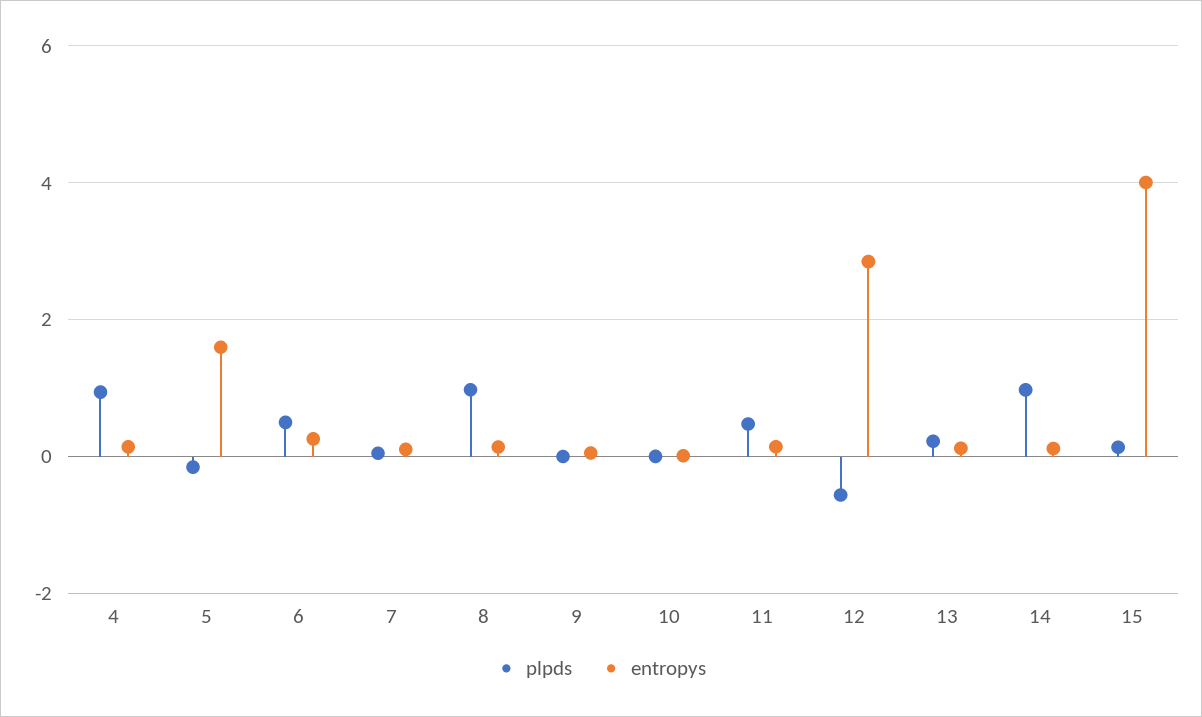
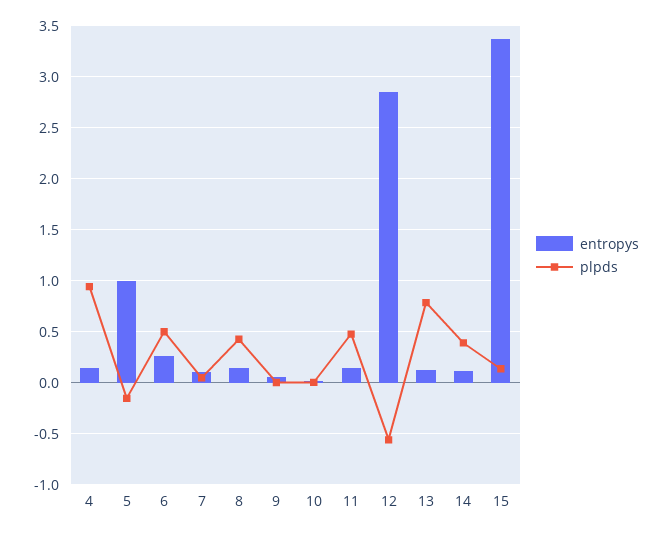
  {
    "plpds": {
      "4": 0.9,
      "5": -0.2,
      "6": 0.5,
      "7": 0.1,
-     "8": 1,
+     "8": 0.4,
      "9": 0,
      "10": 0,
      "11": 0.5,
      "12": -0.6,
-     "13": 0.2,
+     "13": 0.8,
-     "14": 1,
+     "14": 0.4,
      "15": 0.1
    },
    "entropys": {
      "4": 0.1,
-     "5": 1.6,
+     "5": 1,
      "6": 0.3,
      "7": 0.1,
      "8": 0.1,
      "9": 0.1,
      "10": 0,
      "11": 0.1,
      "12": 2.8,
      "13": 0.1,
      "14": 0.1,
-     "15": 4
+     "15": 3.4
    }
  }

